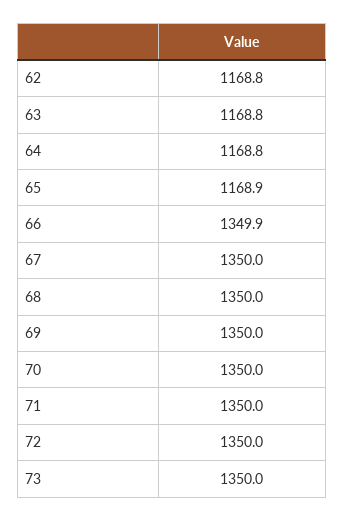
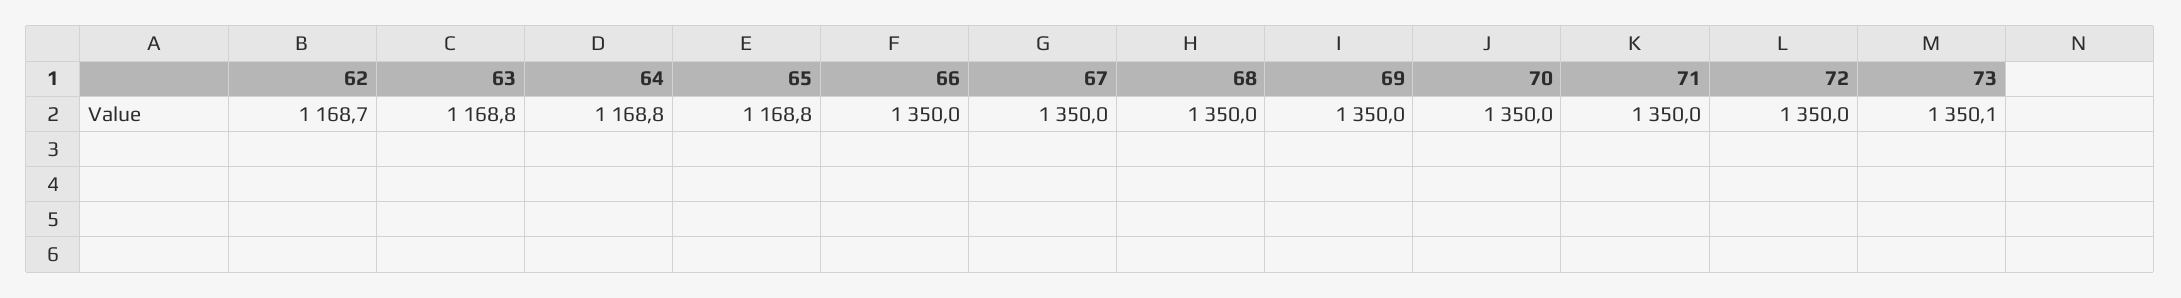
  {
-   "62": 1168.8,
+   "62": 1168.7,
    "63": 1168.8,
    "64": 1168.8,
-   "65": 1168.9,
+   "65": 1168.8,
-   "66": 1349.9,
+   "66": 1350,
    "67": 1350,
    "68": 1350,
    "69": 1350,
    "70": 1350,
    "71": 1350,
    "72": 1350,
-   "73": 1350
+   "73": 1350.1
  }

